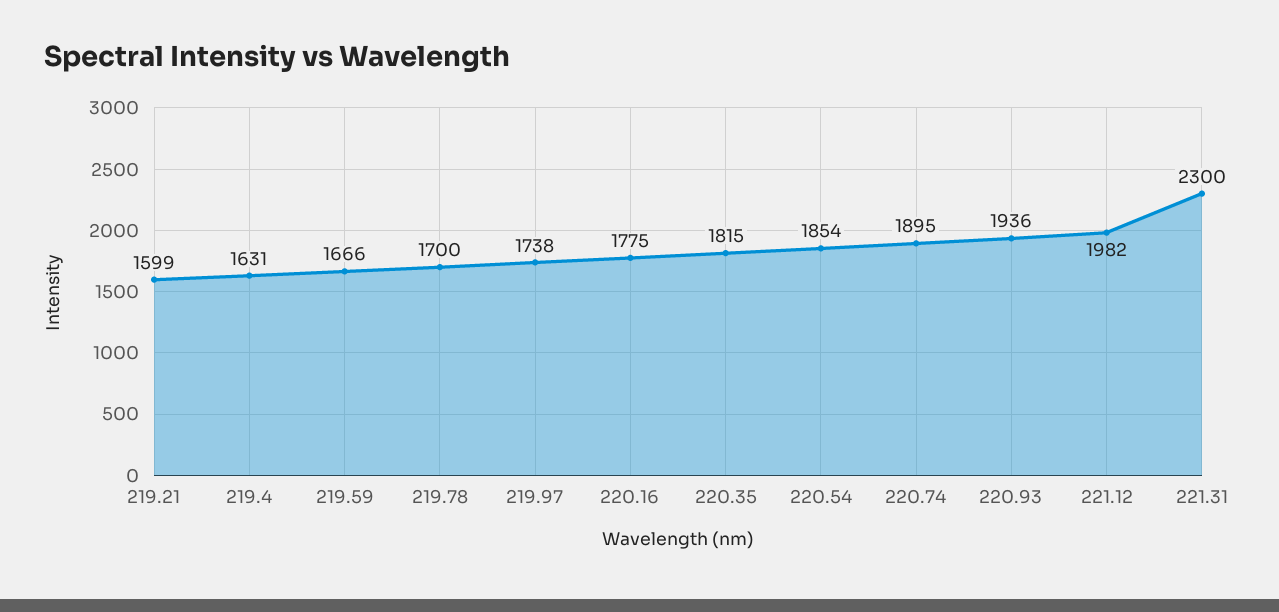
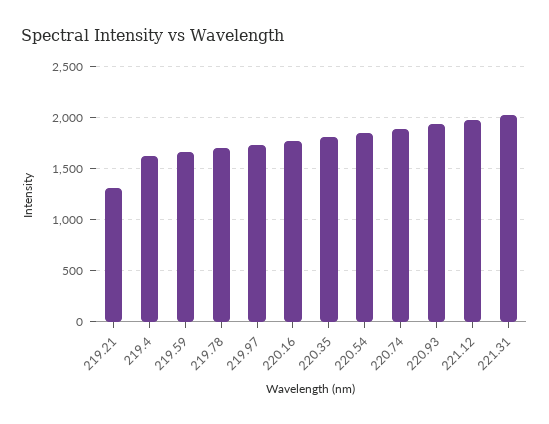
  {
-   "219.21": 1599,
+   "219.21": 1300,
    "219.4": 1631,
    "219.59": 1666,
    "219.78": 1700,
    "219.97": 1738,
    "220.16": 1775,
    "220.35": 1815,
    "220.54": 1854,
    "220.74": 1895,
    "220.93": 1936,
    "221.12": 1982,
-   "221.31": 2300
+   "221.31": 2000
  }

